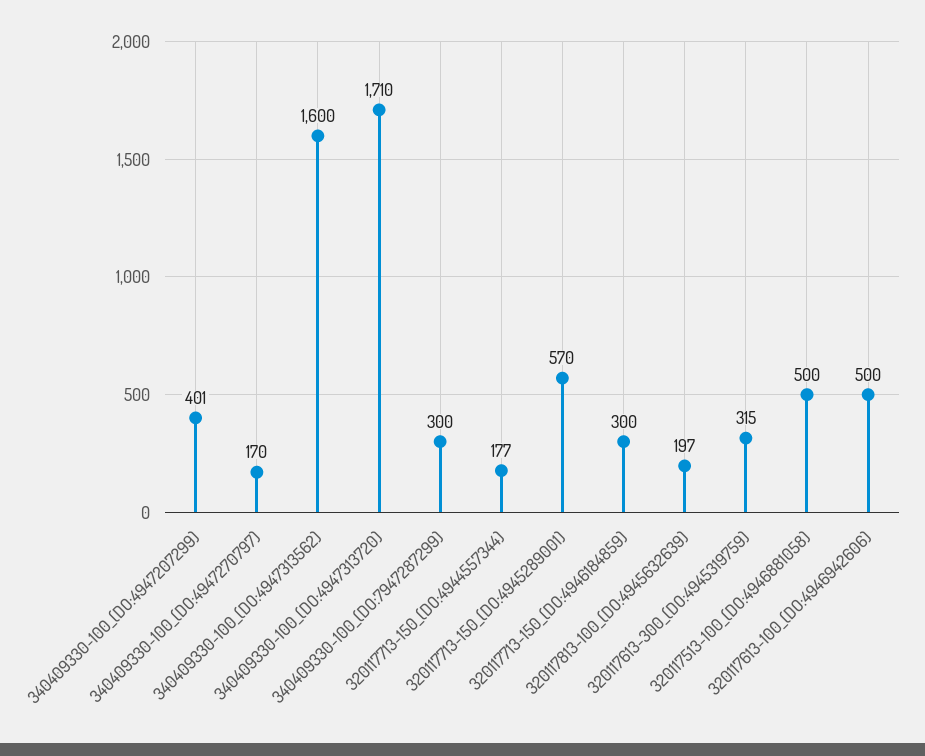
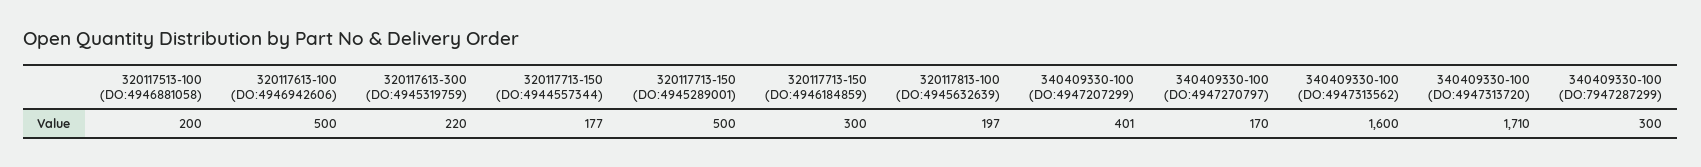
  {
    "340409330-100_(DO:4947207299)": 401,
    "340409330-100_(DO:4947270797)": 170,
    "340409330-100_(DO:4947313562)": 1600,
    "340409330-100_(DO:4947313720)": 1710,
    "340409330-100_(DO:7947287299)": 300,
    "320117713-150_(DO:4944557344)": 177,
-   "320117713-150_(DO:4945289001)": 570,
+   "320117713-150_(DO:4945289001)": 500,
    "320117713-150_(DO:4946184859)": 300,
    "320117813-100_(DO:4945632639)": 197,
-   "320117613-300_(DO:4945319759)": 315,
+   "320117613-300_(DO:4945319759)": 220,
-   "320117513-100_(DO:4946881058)": 500,
+   "320117513-100_(DO:4946881058)": 200,
    "320117613-100_(DO:4946942606)": 500
  }

